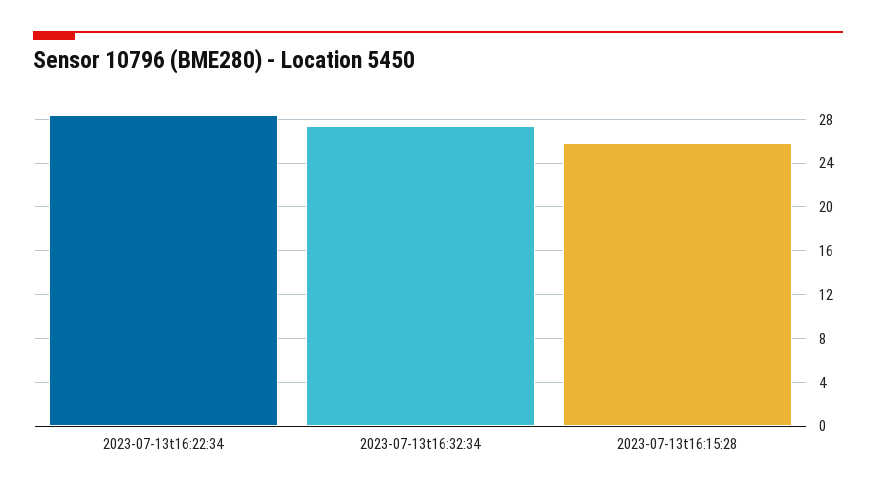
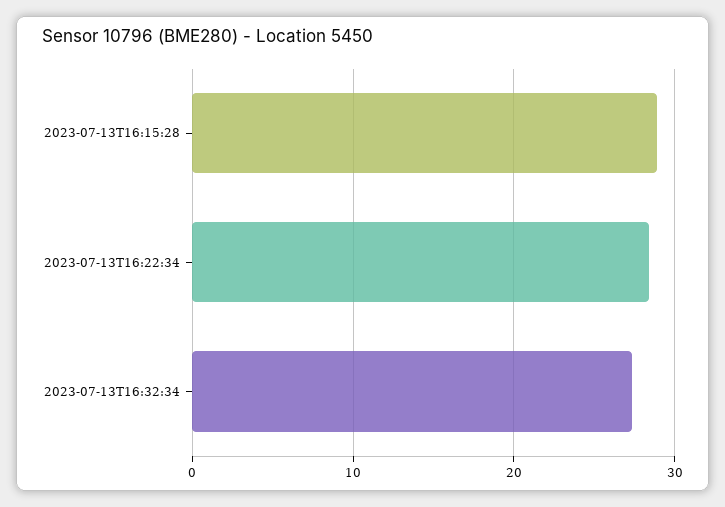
  {
    "2023-07-13t16:22:34": 28,
    "2023-07-13t16:32:34": 27,
-   "2023-07-13t16:15:28": 26
+   "2023-07-13t16:15:28": 29
  }

